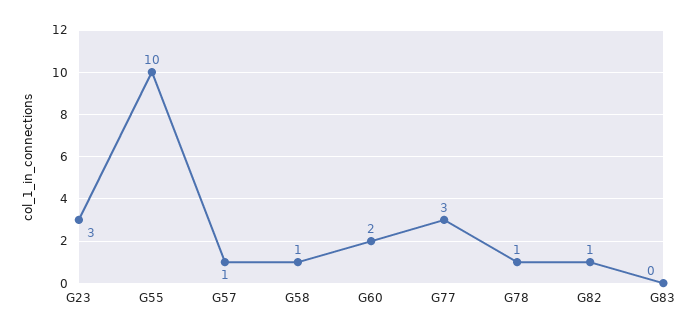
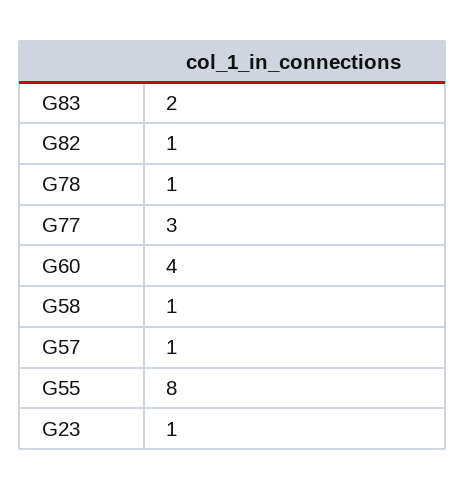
  {
-   "G23": 3,
+   "G23": 1,
-   "G55": 10,
+   "G55": 8,
    "G57": 1,
    "G58": 1,
-   "G60": 2,
+   "G60": 4,
    "G77": 3,
    "G78": 1,
    "G82": 1,
-   "G83": 0
+   "G83": 2
  }

